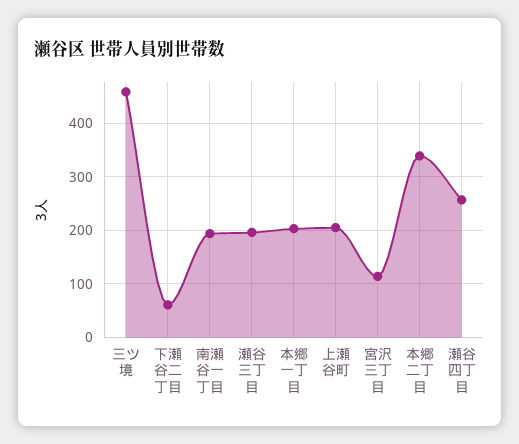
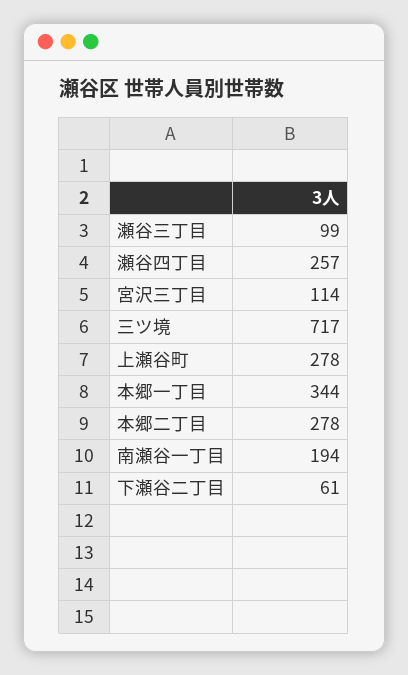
  {
-   "三ツ境": 460,
+   "三ツ境": 717,
    "下瀬谷二丁目": 61,
    "南瀬谷一丁目": 194,
-   "瀬谷三丁目": 200,
+   "瀬谷三丁目": 99,
-   "本郷一丁目": 200,
+   "本郷一丁目": 344,
-   "上瀬谷町": 200,
+   "上瀬谷町": 278,
    "宮沢三丁目": 114,
-   "本郷二丁目": 340,
+   "本郷二丁目": 278,
    "瀬谷四丁目": 257
  }

